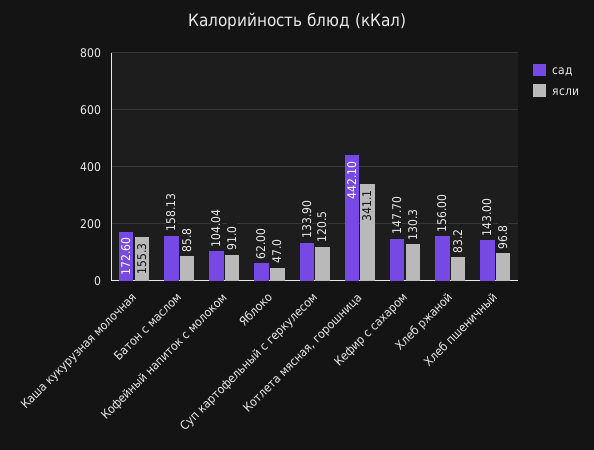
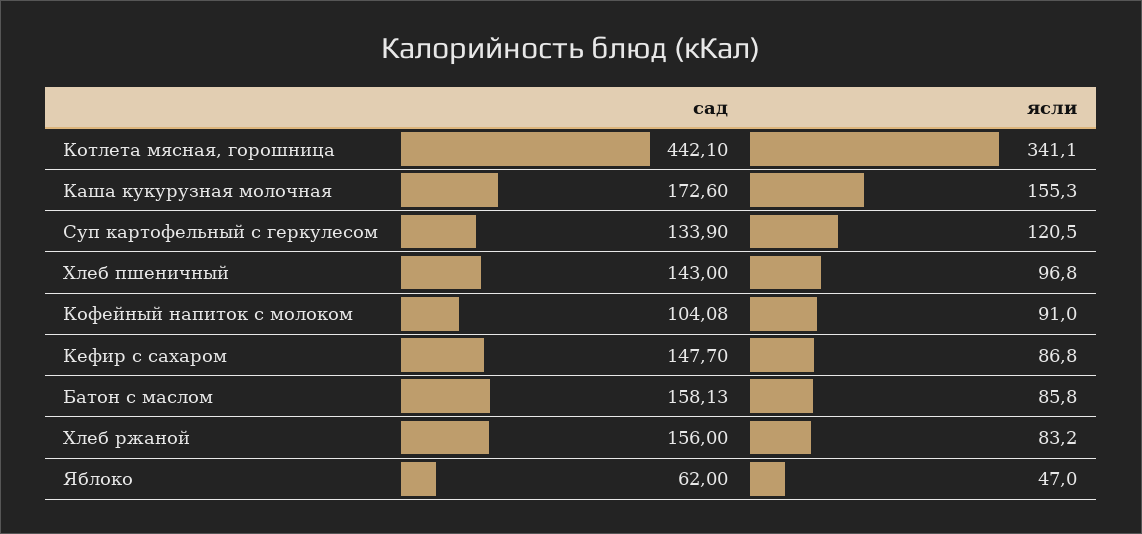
  {
    "сад": {
      "Каша кукурузная молочная": 172.6,
      "Батон с маслом": 158.13,
-     "Кофейный напиток с молоком": 104.04,
+     "Кофейный напиток с молоком": 104.08,
      "Яблоко": 62,
      "Суп картофельный с геркулесом": 133.9,
      "Котлета мясная, горошница": 442.1,
      "Кефир с сахаром": 147.7,
      "Хлеб ржаной": 156,
      "Хлеб пшеничный": 143
    },
    "ясли": {
      "Каша кукурузная молочная": 155.3,
      "Батон с маслом": 85.8,
      "Кофейный напиток с молоком": 91,
      "Яблоко": 47,
      "Суп картофельный с геркулесом": 120.5,
      "Котлета мясная, горошница": 341.1,
-     "Кефир с сахаром": 130.3,
+     "Кефир с сахаром": 86.8,
      "Хлеб ржаной": 83.2,
      "Хлеб пшеничный": 96.8
    }
  }

